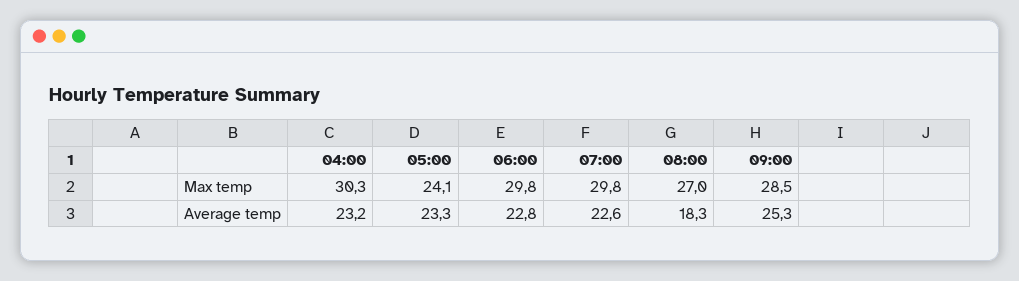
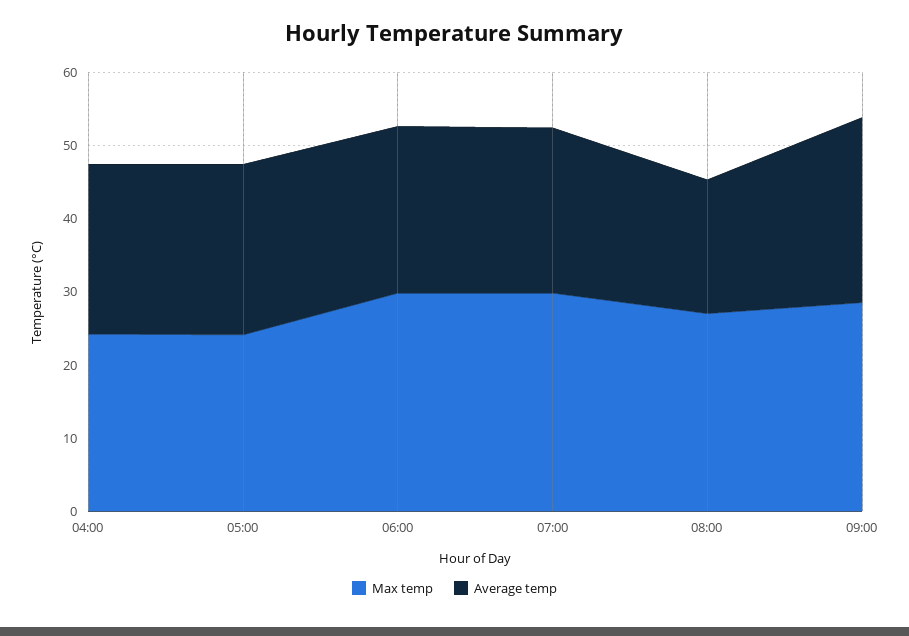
  {
    "Max temp": {
-     "04:00": 30.3,
+     "04:00": 24,
      "05:00": 24.1,
      "06:00": 29.8,
      "07:00": 29.8,
      "08:00": 27,
      "09:00": 28.5
    },
    "Average temp": {
      "04:00": 23.2,
      "05:00": 23.3,
      "06:00": 22.8,
      "07:00": 22.6,
      "08:00": 18.3,
      "09:00": 25.3
    }
  }

